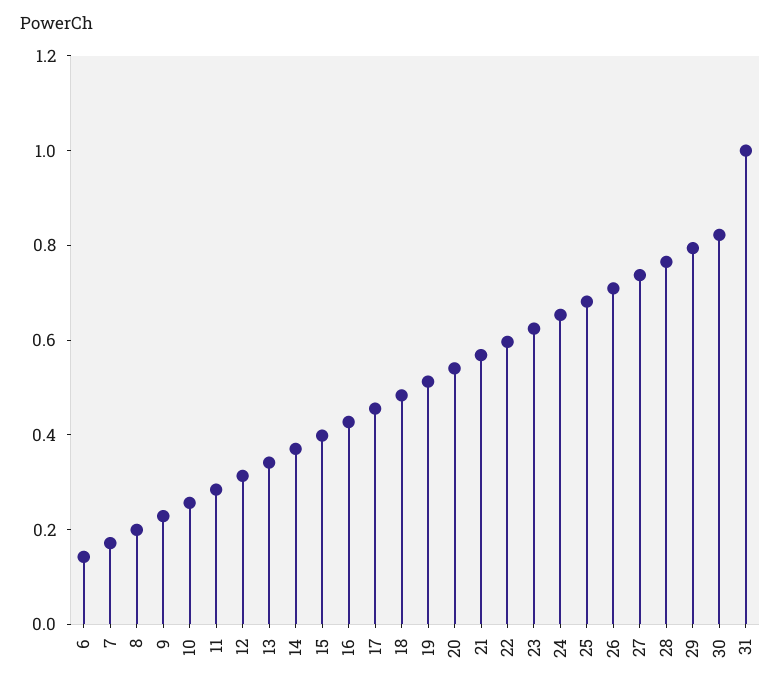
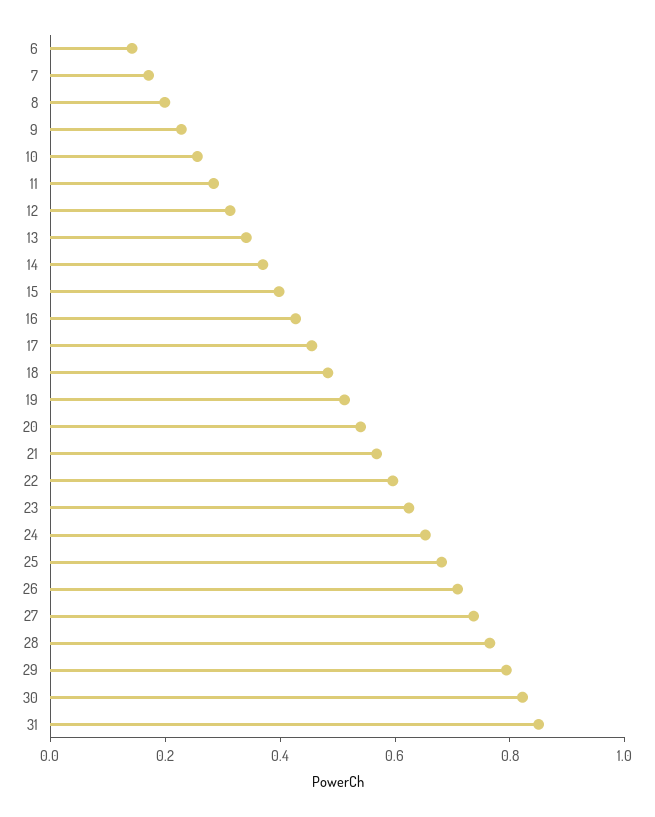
  {
    "6": 0.15,
    "7": 0.15,
    "8": 0.2,
    "9": 0.25,
    "10": 0.25,
    "11": 0.3,
    "12": 0.3,
    "13": 0.35,
    "14": 0.35,
    "15": 0.4,
    "16": 0.45,
    "17": 0.45,
    "18": 0.5,
    "19": 0.5,
    "20": 0.55,
    "21": 0.55,
    "22": 0.6,
    "23": 0.6,
    "24": 0.65,
    "25": 0.7,
    "26": 0.7,
    "27": 0.75,
    "28": 0.75,
    "29": 0.8,
    "30": 0.8,
-   "31": 1
+   "31": 0.85
  }

